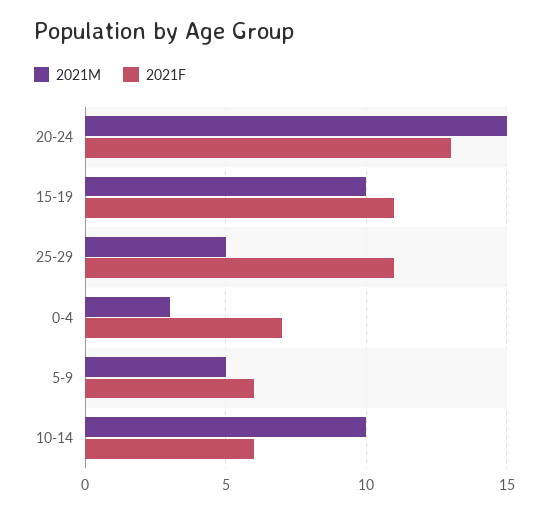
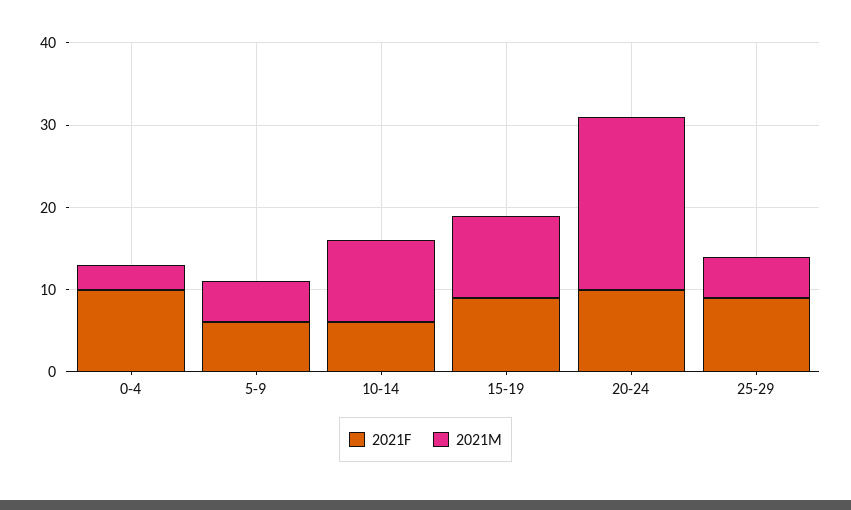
  {
    "2021M": {
-     "20-24": 15,
+     "20-24": 21,
      "15-19": 10,
      "25-29": 5,
      "0-4": 3,
      "5-9": 5,
      "10-14": 10
    },
    "2021F": {
-     "20-24": 13,
+     "20-24": 10,
-     "15-19": 11,
+     "15-19": 9,
-     "25-29": 11,
+     "25-29": 9,
-     "0-4": 7,
+     "0-4": 10,
      "5-9": 6,
      "10-14": 6
    }
  }

